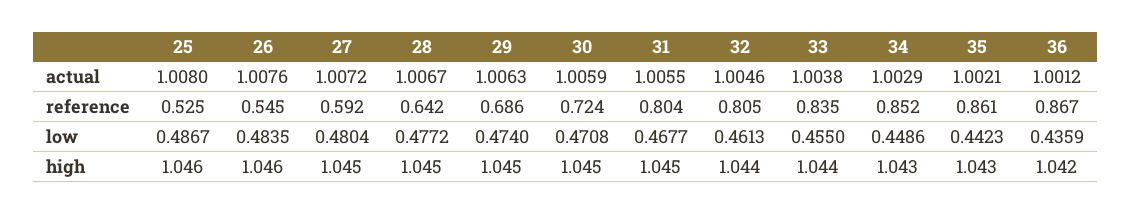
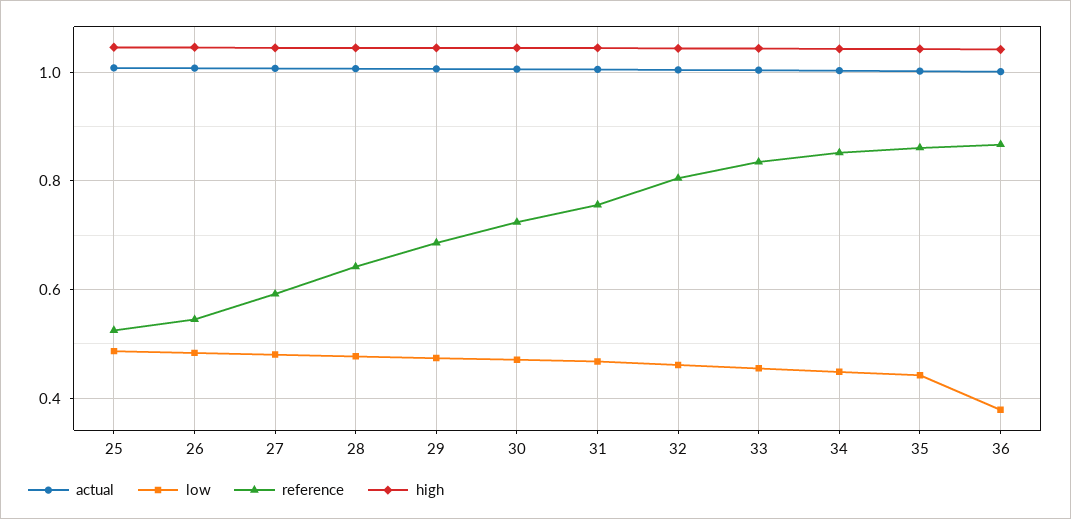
  {
    "actual": {
      "25": 1.008,
      "26": 1.0076,
      "27": 1.0072,
      "28": 1.0067,
      "29": 1.0063,
      "30": 1.0059,
      "31": 1.0055,
      "32": 1.0046,
      "33": 1.0038,
      "34": 1.0029,
      "35": 1.0021,
      "36": 1.0012
    },
    "reference": {
      "25": 0.525,
      "26": 0.545,
      "27": 0.592,
      "28": 0.642,
      "29": 0.686,
      "30": 0.724,
-     "31": 0.804,
+     "31": 0.76,
      "32": 0.805,
      "33": 0.835,
      "34": 0.852,
      "35": 0.861,
      "36": 0.867
    },
    "low": {
      "25": 0.4867,
      "26": 0.4835,
      "27": 0.4804,
      "28": 0.4772,
      "29": 0.474,
      "30": 0.4708,
      "31": 0.4677,
      "32": 0.4613,
      "33": 0.455,
      "34": 0.4486,
      "35": 0.4423,
-     "36": 0.4359
+     "36": 0.38
    },
    "high": {
      "25": 1.046,
      "26": 1.046,
      "27": 1.045,
      "28": 1.045,
      "29": 1.045,
      "30": 1.045,
      "31": 1.045,
      "32": 1.044,
      "33": 1.044,
      "34": 1.043,
      "35": 1.043,
      "36": 1.042
    }
  }

